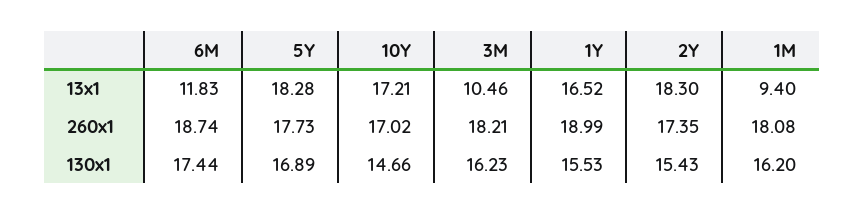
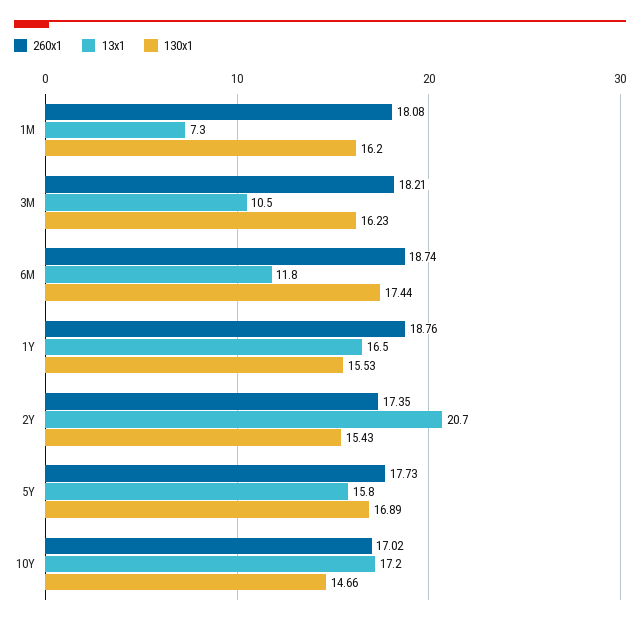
  {
    "13x1": {
      "6M": 11.83,
-     "5Y": 18.28,
+     "5Y": 15.8,
      "10Y": 17.21,
      "3M": 10.46,
      "1Y": 16.52,
-     "2Y": 18.3,
+     "2Y": 20.7,
-     "1M": 9.4
+     "1M": 7.3
    },
    "260x1": {
      "6M": 18.74,
      "5Y": 17.73,
      "10Y": 17.02,
      "3M": 18.21,
-     "1Y": 18.99,
+     "1Y": 18.76,
      "2Y": 17.35,
      "1M": 18.08
    },
    "130x1": {
      "6M": 17.44,
      "5Y": 16.89,
      "10Y": 14.66,
      "3M": 16.23,
      "1Y": 15.53,
      "2Y": 15.43,
      "1M": 16.2
    }
  }

